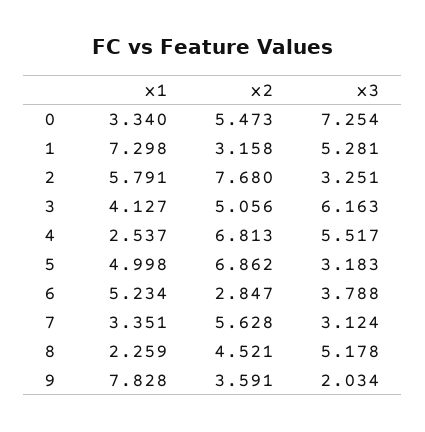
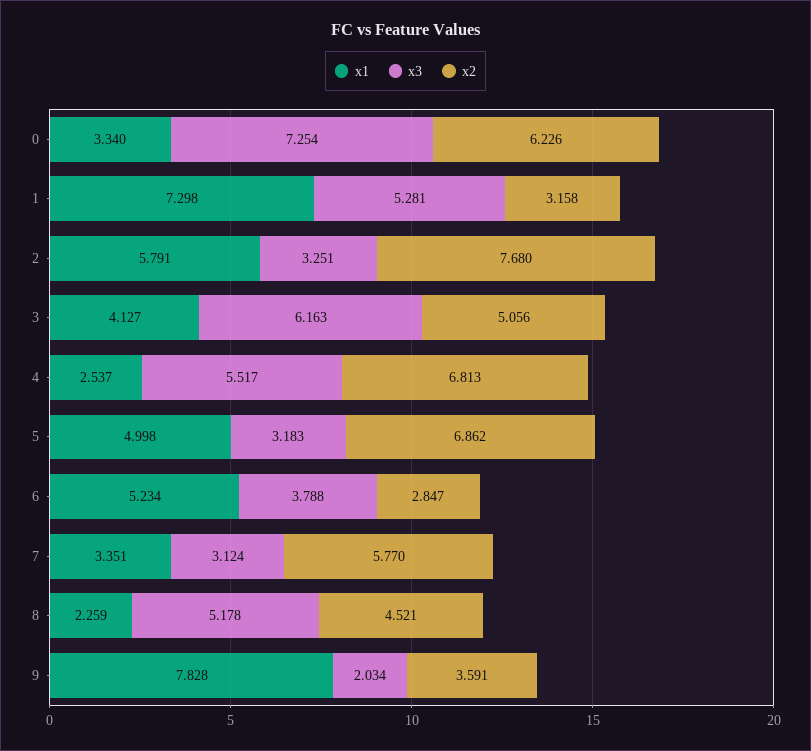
  {
    "x1": {
      "0": 3.34,
      "1": 7.298,
      "2": 5.791,
      "3": 4.127,
      "4": 2.537,
      "5": 4.998,
      "6": 5.234,
      "7": 3.351,
      "8": 2.259,
      "9": 7.828
    },
    "x2": {
-     "0": 5.473,
+     "0": 6.226,
      "1": 3.158,
      "2": 7.68,
      "3": 5.056,
      "4": 6.813,
      "5": 6.862,
      "6": 2.847,
-     "7": 5.628,
+     "7": 5.77,
      "8": 4.521,
      "9": 3.591
    },
    "x3": {
      "0": 7.254,
      "1": 5.281,
      "2": 3.251,
      "3": 6.163,
      "4": 5.517,
      "5": 3.183,
      "6": 3.788,
      "7": 3.124,
      "8": 5.178,
      "9": 2.034
    }
  }

